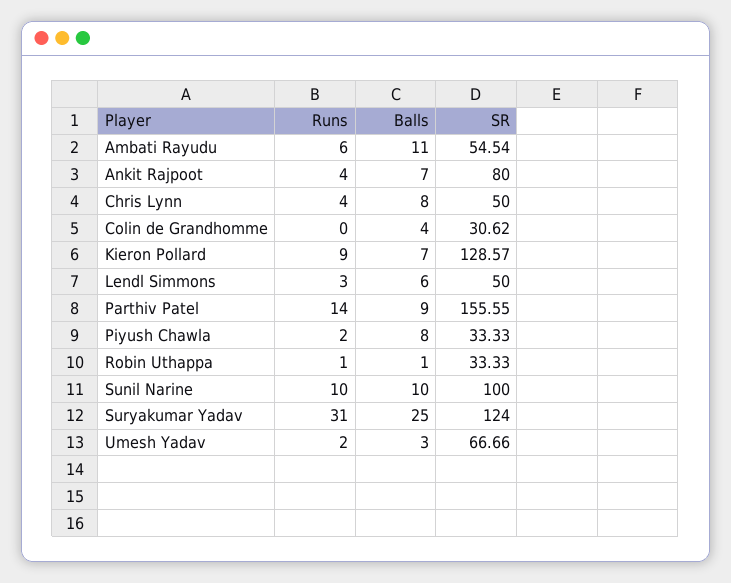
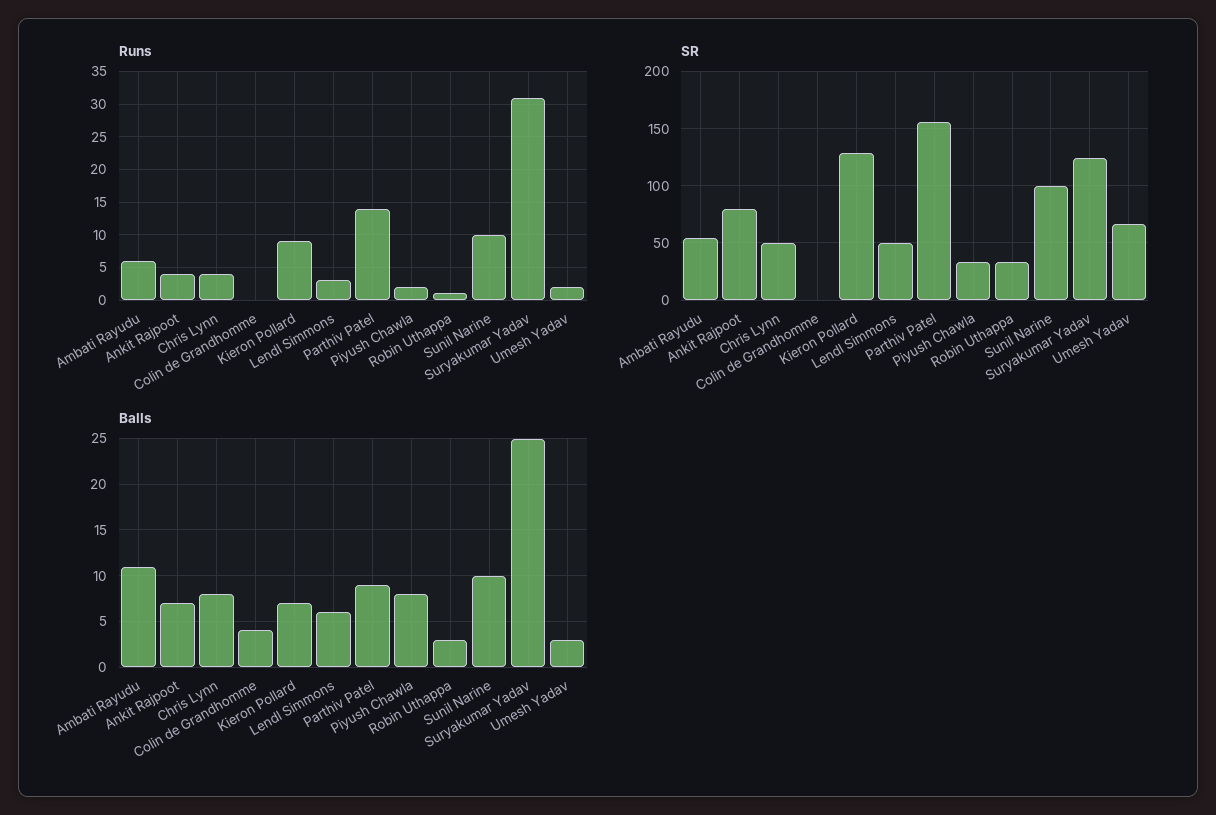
  {
    "Runs": {
      "Ambati Rayudu": 6,
      "Ankit Rajpoot": 4,
      "Chris Lynn": 4,
      "Colin de Grandhomme": 0,
      "Kieron Pollard": 9,
      "Lendl Simmons": 3,
      "Parthiv Patel": 14,
      "Piyush Chawla": 2,
      "Robin Uthappa": 1,
      "Sunil Narine": 10,
      "Suryakumar Yadav": 31,
      "Umesh Yadav": 2
    },
    "Balls": {
      "Ambati Rayudu": 11,
      "Ankit Rajpoot": 7,
      "Chris Lynn": 8,
      "Colin de Grandhomme": 4,
      "Kieron Pollard": 7,
      "Lendl Simmons": 6,
      "Parthiv Patel": 9,
      "Piyush Chawla": 8,
-     "Robin Uthappa": 1,
+     "Robin Uthappa": 3,
      "Sunil Narine": 10,
      "Suryakumar Yadav": 25,
      "Umesh Yadav": 3
    },
    "SR": {
      "Ambati Rayudu": 54.54,
      "Ankit Rajpoot": 80,
      "Chris Lynn": 50,
-     "Colin de Grandhomme": 30.62,
+     "Colin de Grandhomme": 0,
      "Kieron Pollard": 128.57,
      "Lendl Simmons": 50,
      "Parthiv Patel": 155.55,
      "Piyush Chawla": 33.33,
      "Robin Uthappa": 33.33,
      "Sunil Narine": 100,
      "Suryakumar Yadav": 124,
      "Umesh Yadav": 66.66
    }
  }

